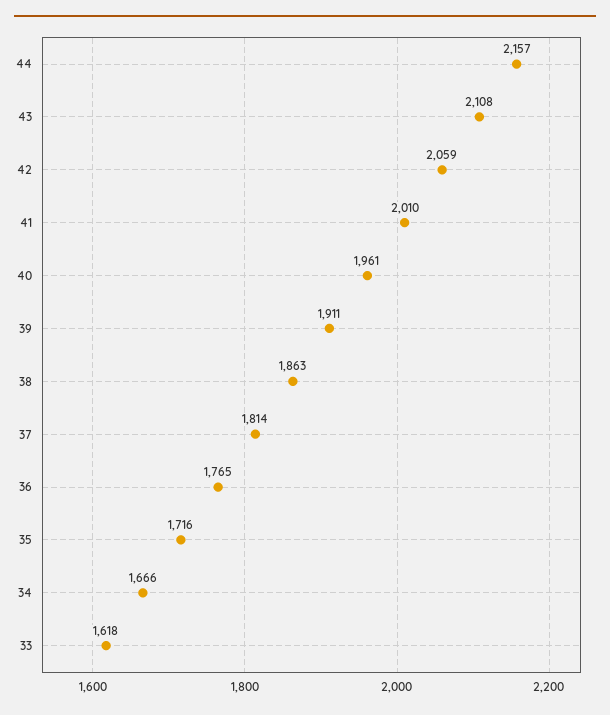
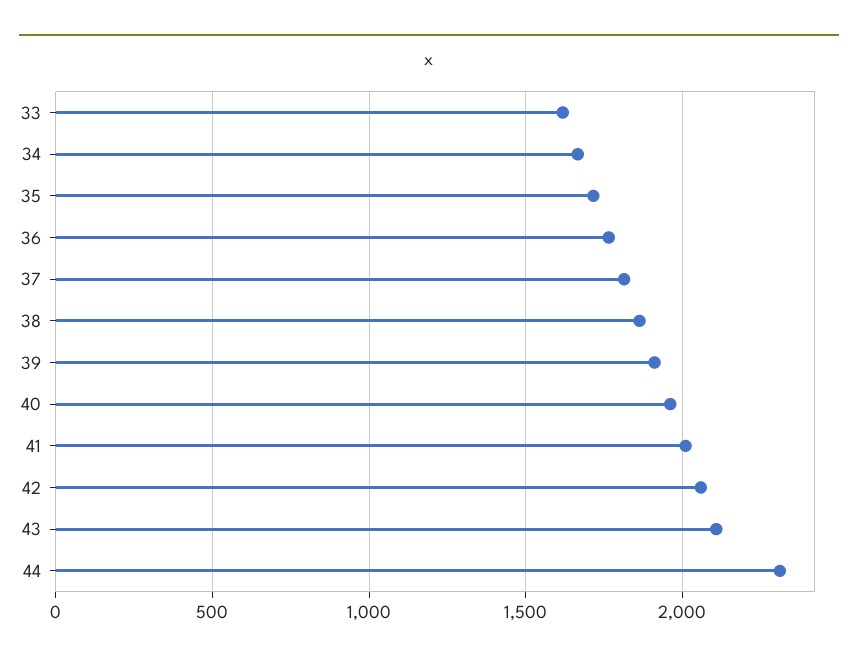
  {
-   "44": 2157,
+   "44": 2300,
    "43": 2108,
    "42": 2059,
    "41": 2010,
    "40": 1961,
    "39": 1911,
    "38": 1863,
    "37": 1814,
    "36": 1765,
    "35": 1716,
    "34": 1666,
    "33": 1618
  }

